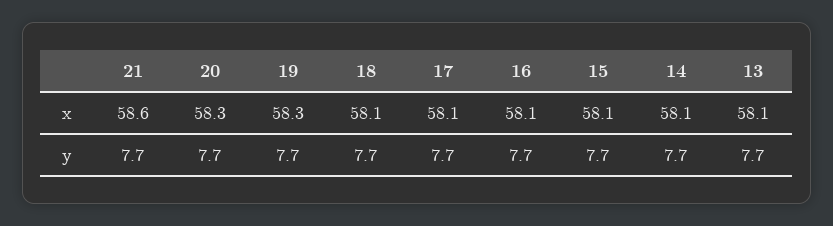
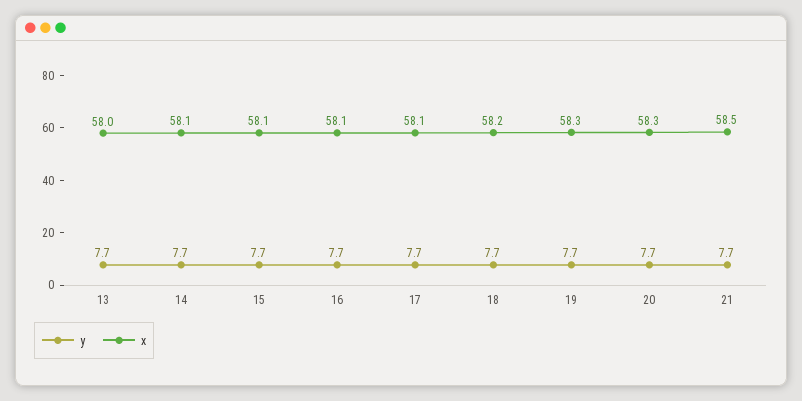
  {
    "x": {
-     "21": 58.6,
+     "21": 58.5,
      "20": 58.3,
      "19": 58.3,
-     "18": 58.1,
+     "18": 58.2,
      "17": 58.1,
      "16": 58.1,
      "15": 58.1,
      "14": 58.1,
-     "13": 58.1
+     "13": 58
    },
    "y": {
      "21": 7.7,
      "20": 7.7,
      "19": 7.7,
      "18": 7.7,
      "17": 7.7,
      "16": 7.7,
      "15": 7.7,
      "14": 7.7,
      "13": 7.7
    }
  }

